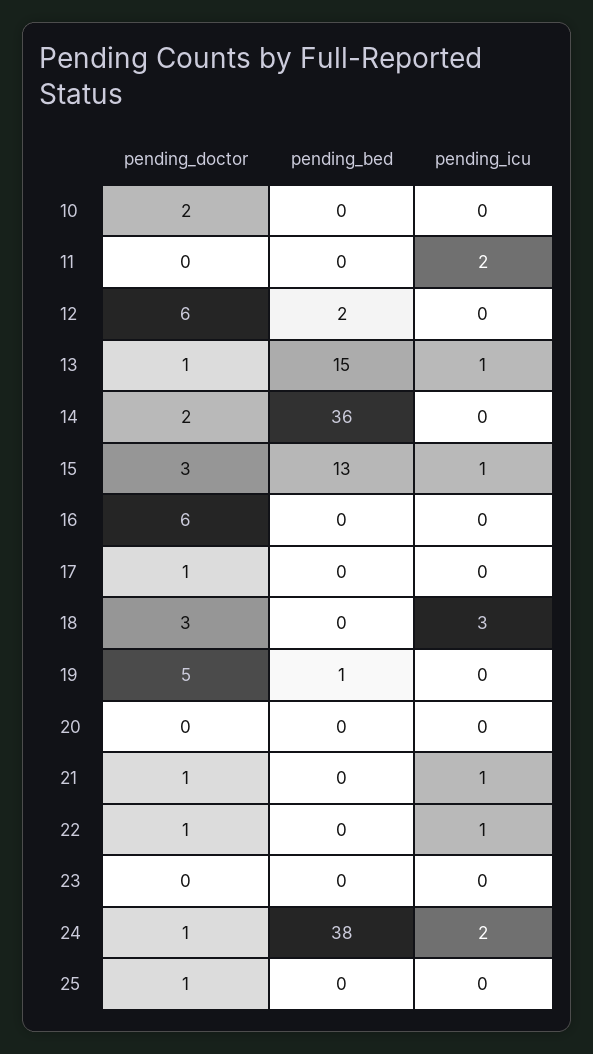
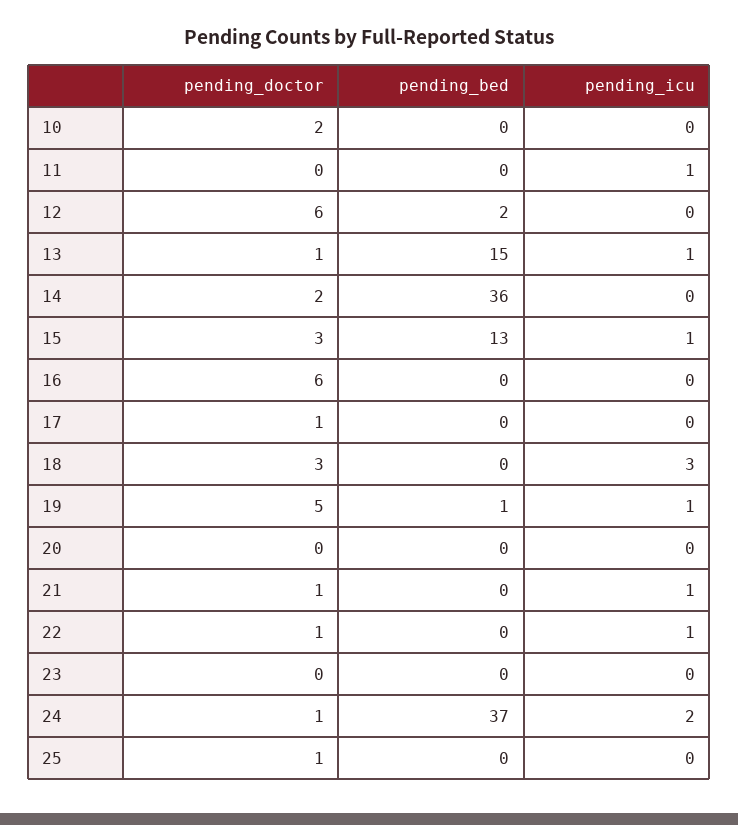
  {
    "pending_doctor": {
      "10": 2,
      "11": 0,
      "12": 6,
      "13": 1,
      "14": 2,
      "15": 3,
      "16": 6,
      "17": 1,
      "18": 3,
      "19": 5,
      "20": 0,
      "21": 1,
      "22": 1,
      "23": 0,
      "24": 1,
      "25": 1
    },
    "pending_bed": {
      "10": 0,
      "11": 0,
      "12": 2,
      "13": 15,
      "14": 36,
      "15": 13,
      "16": 0,
      "17": 0,
      "18": 0,
      "19": 1,
      "20": 0,
      "21": 0,
      "22": 0,
      "23": 0,
-     "24": 38,
+     "24": 37,
      "25": 0
    },
    "pending_icu": {
      "10": 0,
-     "11": 2,
+     "11": 1,
      "12": 0,
      "13": 1,
      "14": 0,
      "15": 1,
      "16": 0,
      "17": 0,
      "18": 3,
-     "19": 0,
+     "19": 1,
      "20": 0,
      "21": 1,
      "22": 1,
      "23": 0,
      "24": 2,
      "25": 0
    }
  }

